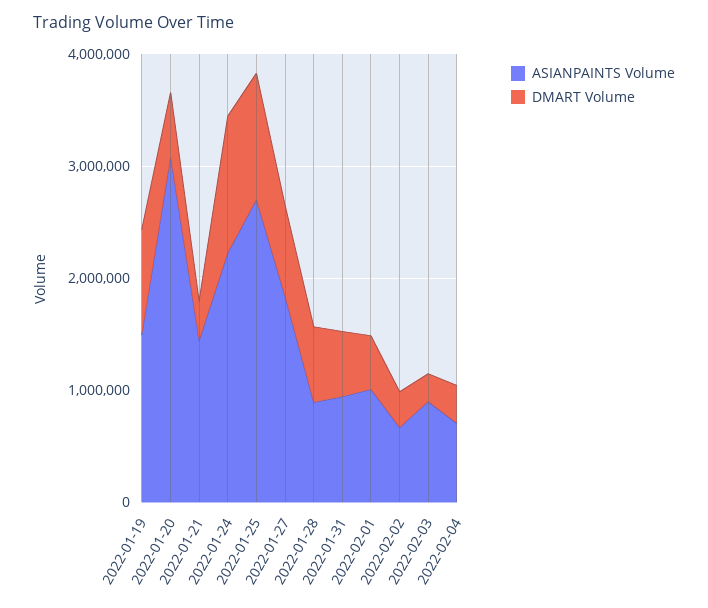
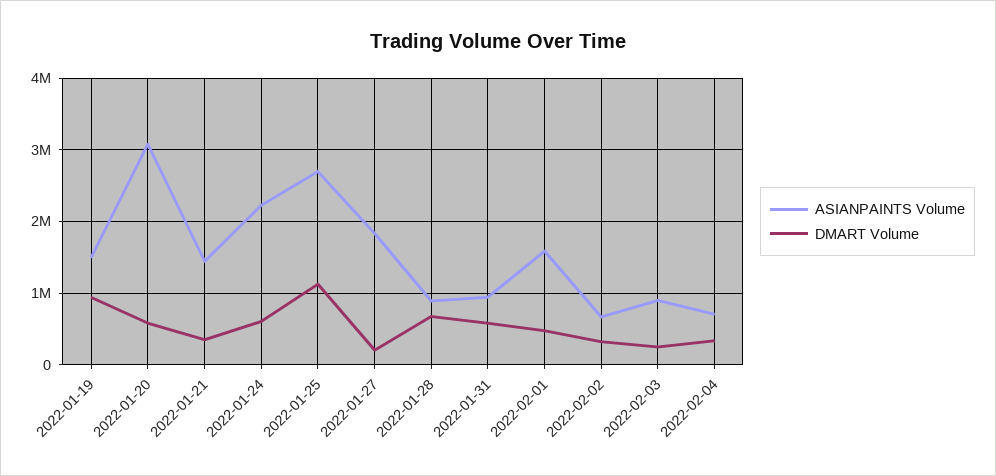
  {
    "ASIANPAINTS Volume": {
      "2022-01-19": 1500000,
      "2022-01-20": 3100000,
      "2022-01-21": 1400000,
      "2022-01-24": 2200000,
      "2022-01-25": 2700000,
      "2022-01-27": 1800000,
      "2022-01-28": 900000,
      "2022-01-31": 900000,
-     "2022-02-01": 1000000,
+     "2022-02-01": 1600000,
      "2022-02-02": 700000,
      "2022-02-03": 900000,
      "2022-02-04": 700000
    },
    "DMART Volume": {
      "2022-01-19": 900000,
      "2022-01-20": 600000,
      "2022-01-21": 400000,
-     "2022-01-24": 1200000,
+     "2022-01-24": 600000,
      "2022-01-25": 1100000,
-     "2022-01-27": 800000,
+     "2022-01-27": 200000,
      "2022-01-28": 700000,
      "2022-01-31": 600000,
      "2022-02-01": 500000,
      "2022-02-02": 300000,
      "2022-02-03": 200000,
      "2022-02-04": 300000
    }
  }

